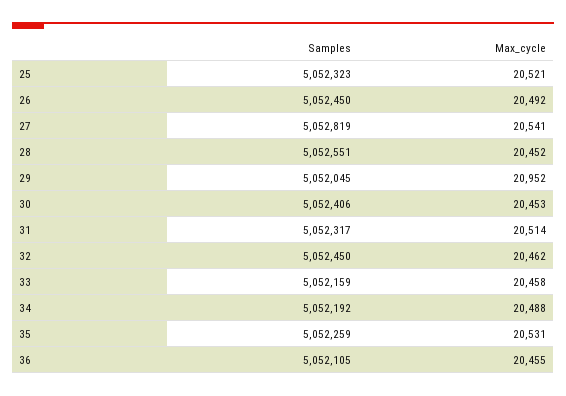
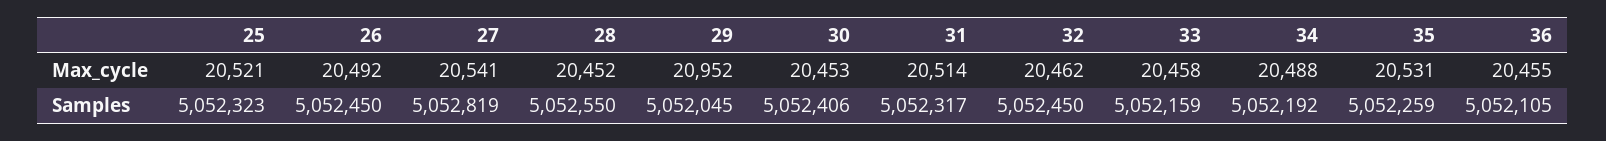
  {
    "Samples": {
      "25": 5052323,
      "26": 5052450,
      "27": 5052819,
-     "28": 5052551,
+     "28": 5052550,
      "29": 5052045,
      "30": 5052406,
      "31": 5052317,
      "32": 5052450,
      "33": 5052159,
      "34": 5052192,
      "35": 5052259,
      "36": 5052105
    },
    "Max_cycle": {
      "25": 20521,
      "26": 20492,
      "27": 20541,
      "28": 20452,
      "29": 20952,
      "30": 20453,
      "31": 20514,
      "32": 20462,
      "33": 20458,
      "34": 20488,
      "35": 20531,
      "36": 20455
    }
  }

